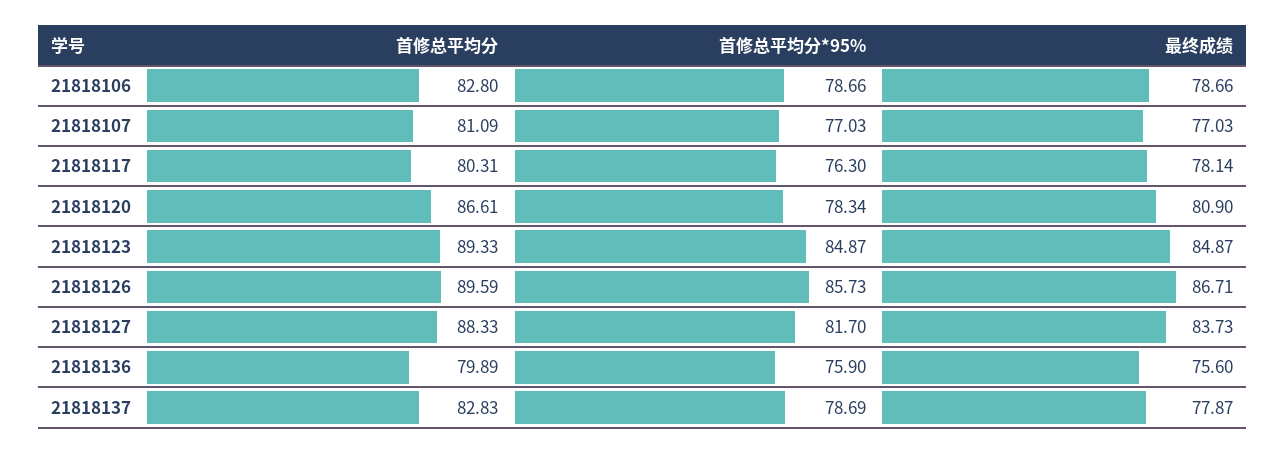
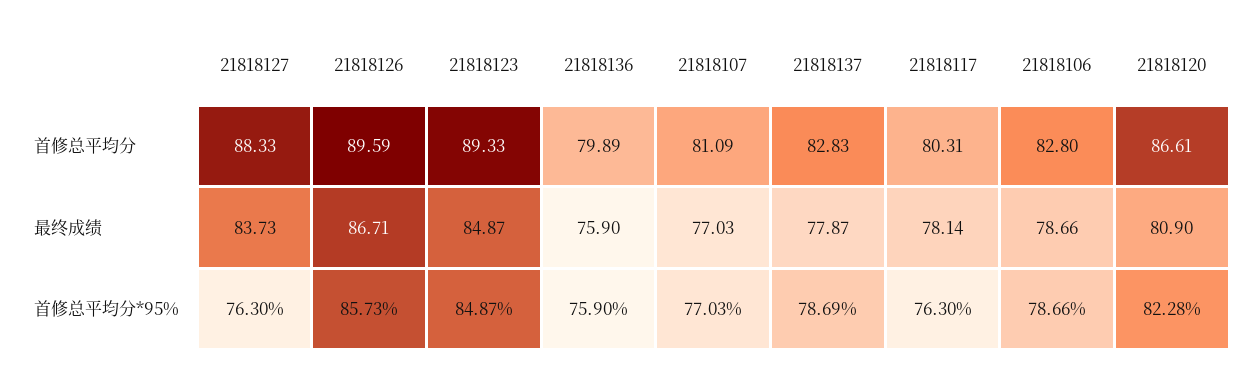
  {
    "首修总平均分": {
      "21818106": 82.8,
      "21818107": 81.09,
      "21818117": 80.31,
      "21818120": 86.61,
      "21818123": 89.33,
      "21818126": 89.59,
      "21818127": 88.33,
      "21818136": 79.89,
      "21818137": 82.83
    },
    "首修总平均分*95%": {
      "21818106": 78.66,
      "21818107": 77.03,
      "21818117": 76.3,
-     "21818120": 78.34,
+     "21818120": 82.28,
      "21818123": 84.87,
      "21818126": 85.73,
-     "21818127": 81.7,
+     "21818127": 76.3,
      "21818136": 75.9,
      "21818137": 78.69
    },
    "最终成绩": {
      "21818106": 78.66,
      "21818107": 77.03,
      "21818117": 78.14,
      "21818120": 80.9,
      "21818123": 84.87,
      "21818126": 86.71,
      "21818127": 83.73,
-     "21818136": 75.6,
+     "21818136": 75.9,
      "21818137": 77.87
    }
  }

